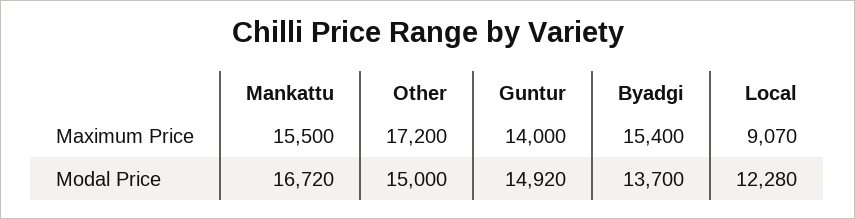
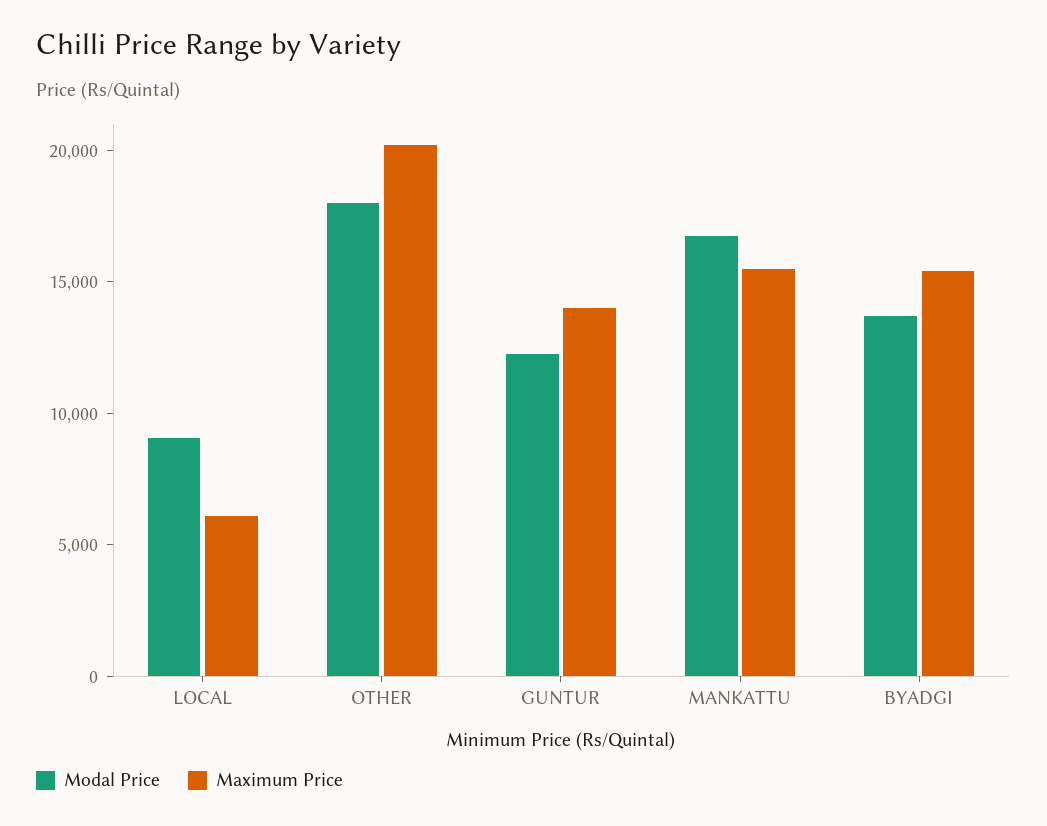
  {
    "Maximum Price": {
      "Mankattu": 15500,
-     "Other": 17200,
+     "Other": 20000,
      "Guntur": 14000,
      "Byadgi": 15400,
-     "Local": 9070
+     "Local": 6000
    },
    "Modal Price": {
      "Mankattu": 16720,
-     "Other": 15000,
+     "Other": 18000,
-     "Guntur": 14920,
+     "Guntur": 12000,
      "Byadgi": 13700,
-     "Local": 12280
+     "Local": 9000
    }
  }

